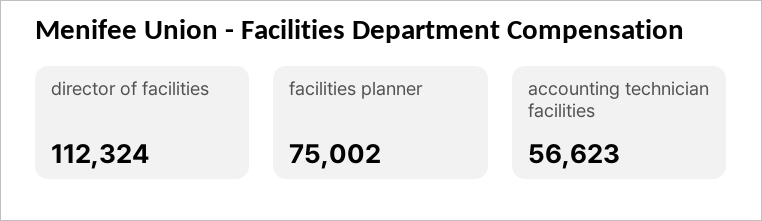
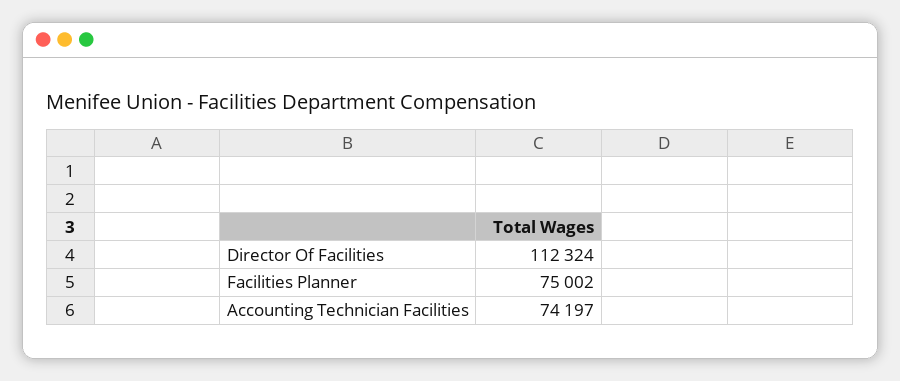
  {
    "director of facilities": 112324,
    "facilities planner": 75002,
-   "accounting technician facilities": 56623
+   "accounting technician facilities": 74197
  }

